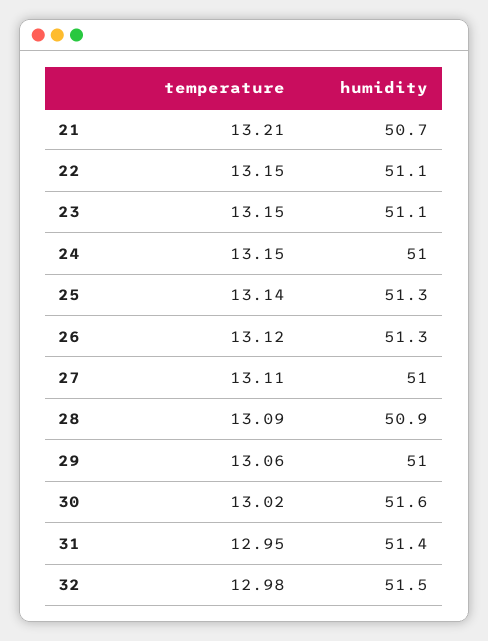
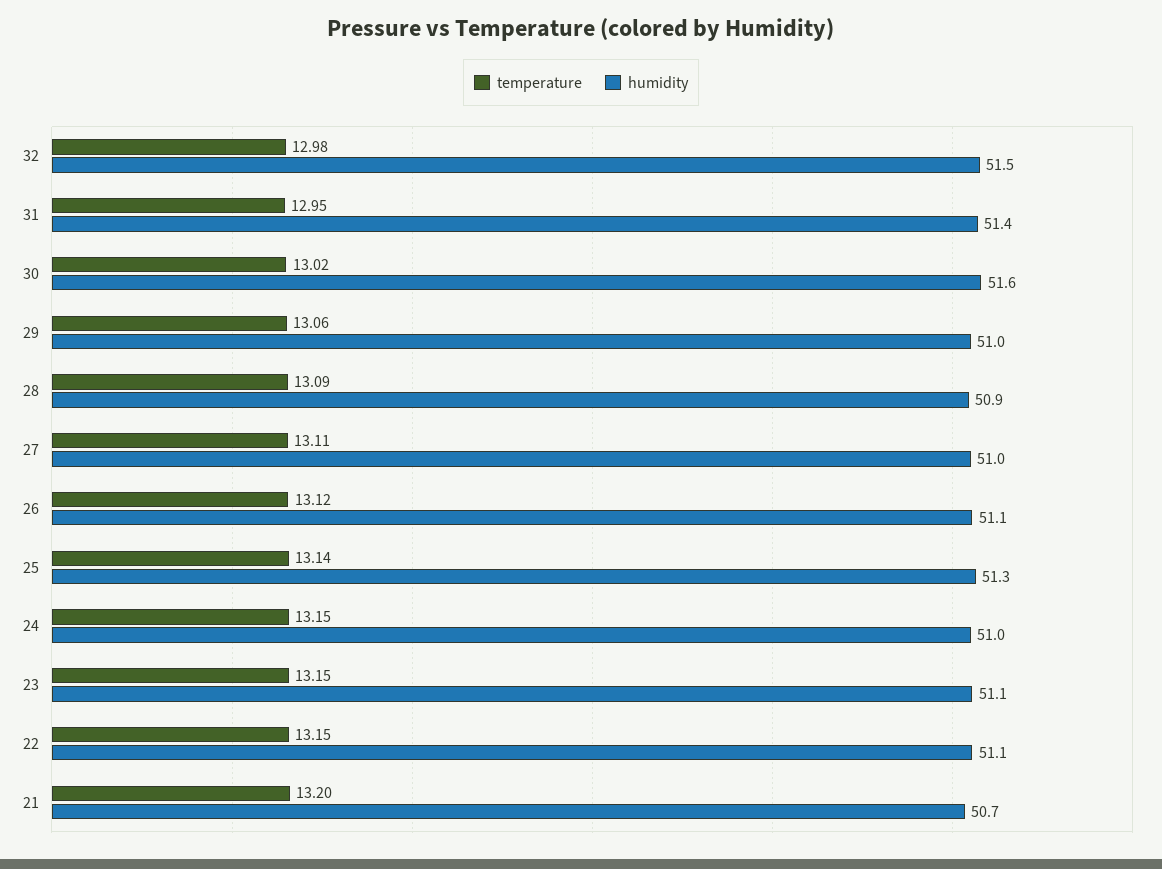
  {
    "temperature": {
-     "21": 13.21,
+     "21": 13.2,
      "22": 13.15,
      "23": 13.15,
      "24": 13.15,
      "25": 13.14,
      "26": 13.12,
      "27": 13.11,
      "28": 13.09,
      "29": 13.06,
      "30": 13.02,
      "31": 12.95,
      "32": 12.98
    },
    "humidity": {
      "21": 50.7,
      "22": 51.1,
      "23": 51.1,
      "24": 51,
      "25": 51.3,
-     "26": 51.3,
+     "26": 51.1,
      "27": 51,
      "28": 50.9,
      "29": 51,
      "30": 51.6,
      "31": 51.4,
      "32": 51.5
    }
  }

